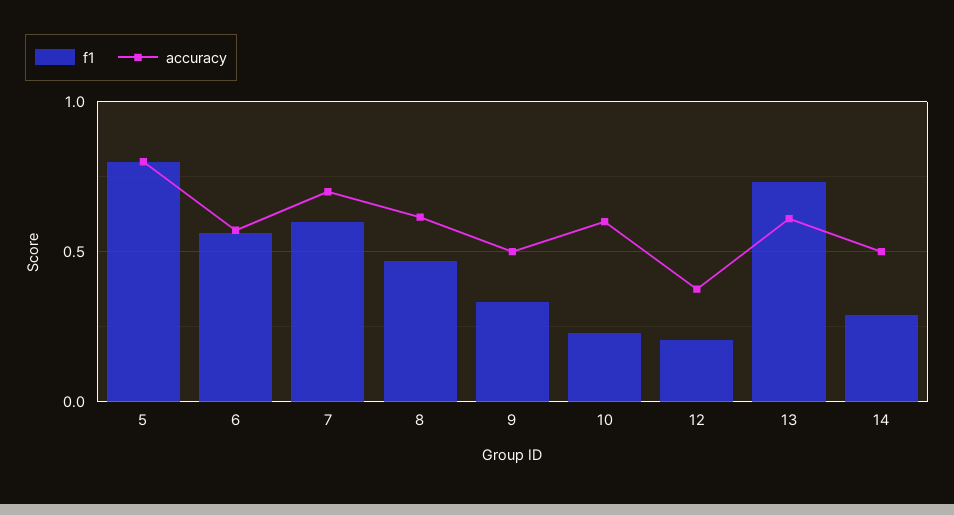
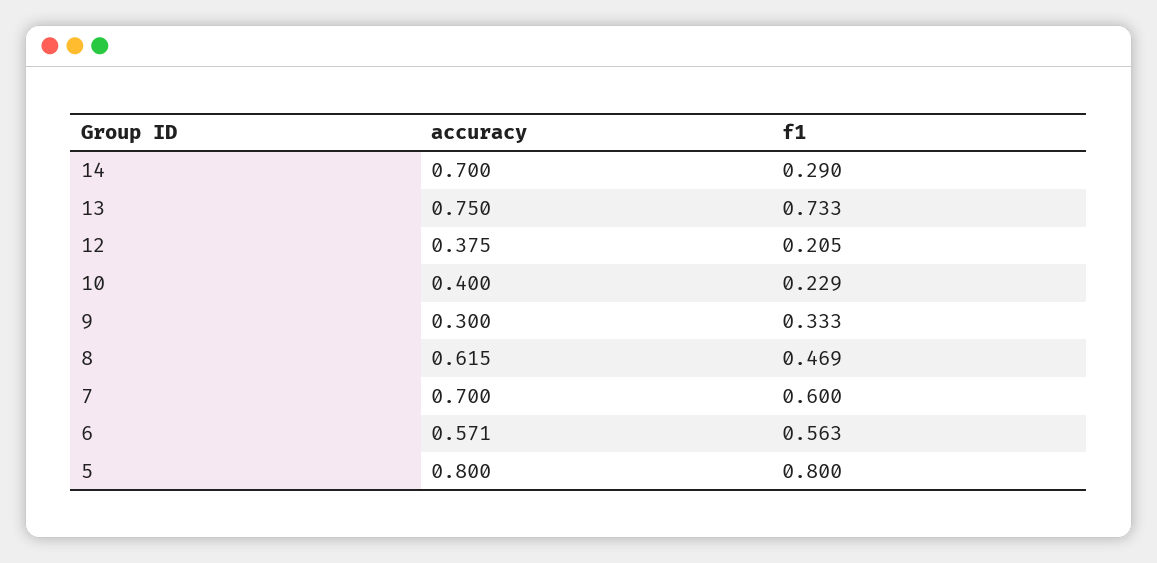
  {
    "f1": {
      "5": 0.8,
      "6": 0.563,
      "7": 0.6,
      "8": 0.469,
      "9": 0.333,
      "10": 0.229,
      "12": 0.205,
      "13": 0.733,
      "14": 0.29
    },
    "accuracy": {
      "5": 0.8,
      "6": 0.571,
      "7": 0.7,
      "8": 0.615,
-     "9": 0.5,
+     "9": 0.3,
-     "10": 0.6,
+     "10": 0.4,
      "12": 0.375,
-     "13": 0.6,
+     "13": 0.75,
-     "14": 0.5
+     "14": 0.7
    }
  }

